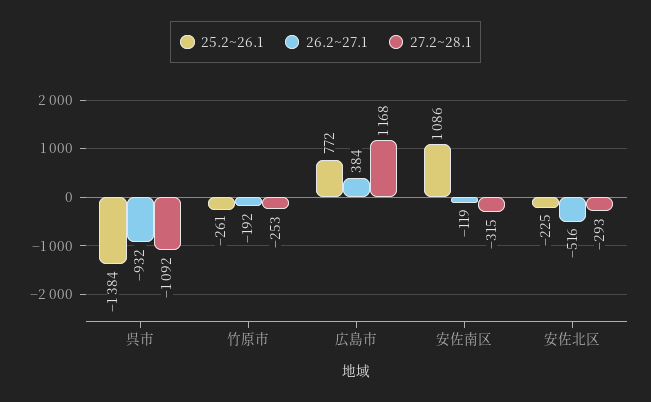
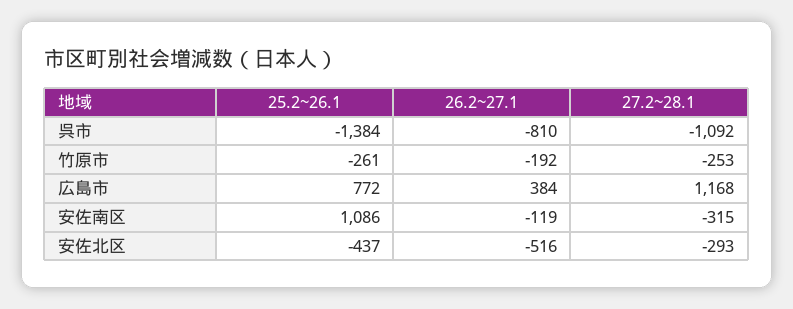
  {
    "25.2~26.1": {
      "呉市": -1384,
      "竹原市": -261,
      "広島市": 772,
      "安佐南区": 1086,
-     "安佐北区": -225
+     "安佐北区": -437
    },
    "26.2~27.1": {
-     "呉市": -932,
+     "呉市": -810,
      "竹原市": -192,
      "広島市": 384,
      "安佐南区": -119,
      "安佐北区": -516
    },
    "27.2~28.1": {
      "呉市": -1092,
      "竹原市": -253,
      "広島市": 1168,
      "安佐南区": -315,
      "安佐北区": -293
    }
  }

